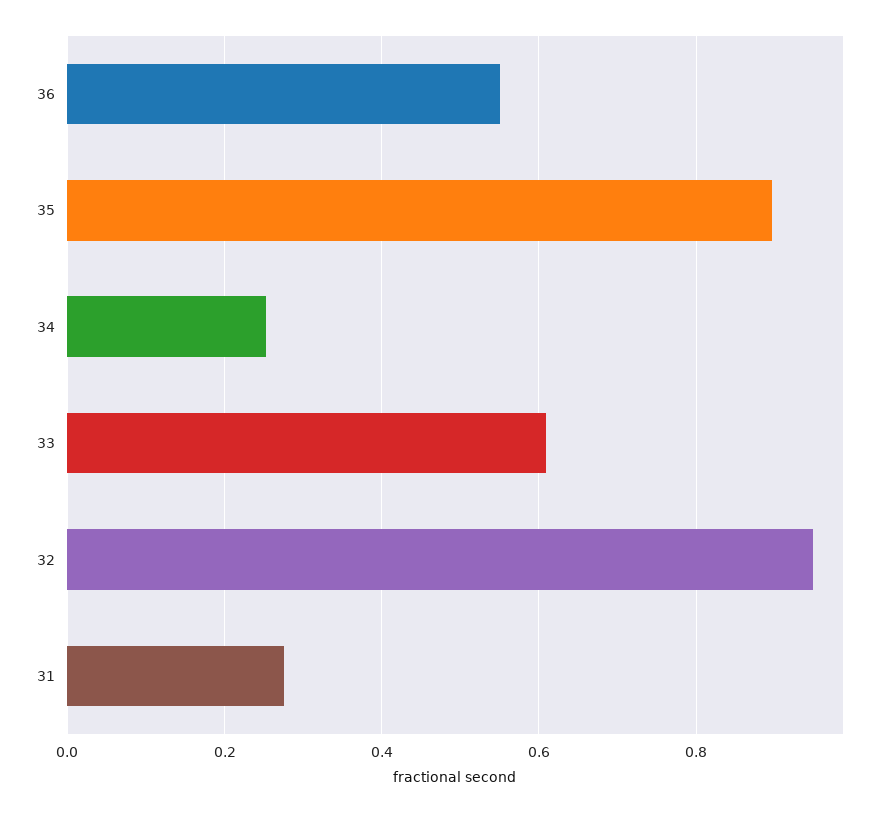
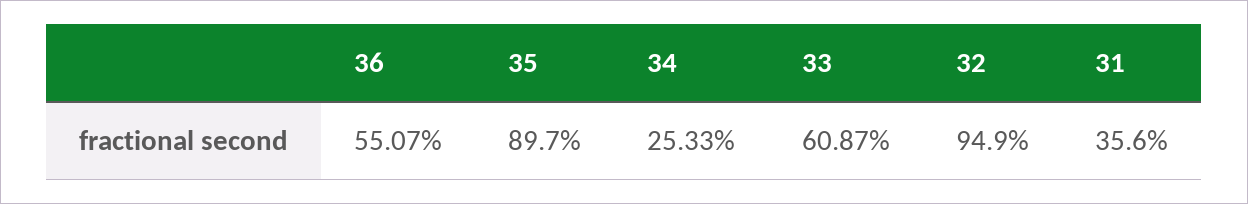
  {
    "36": 0.5507,
    "35": 0.897,
    "34": 0.2533,
    "33": 0.6087,
    "32": 0.949,
-   "31": 0.28
+   "31": 0.356
  }

